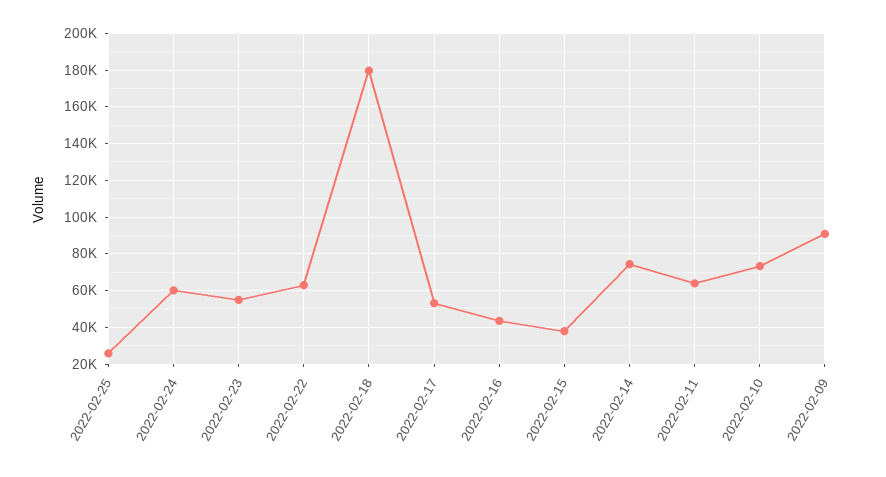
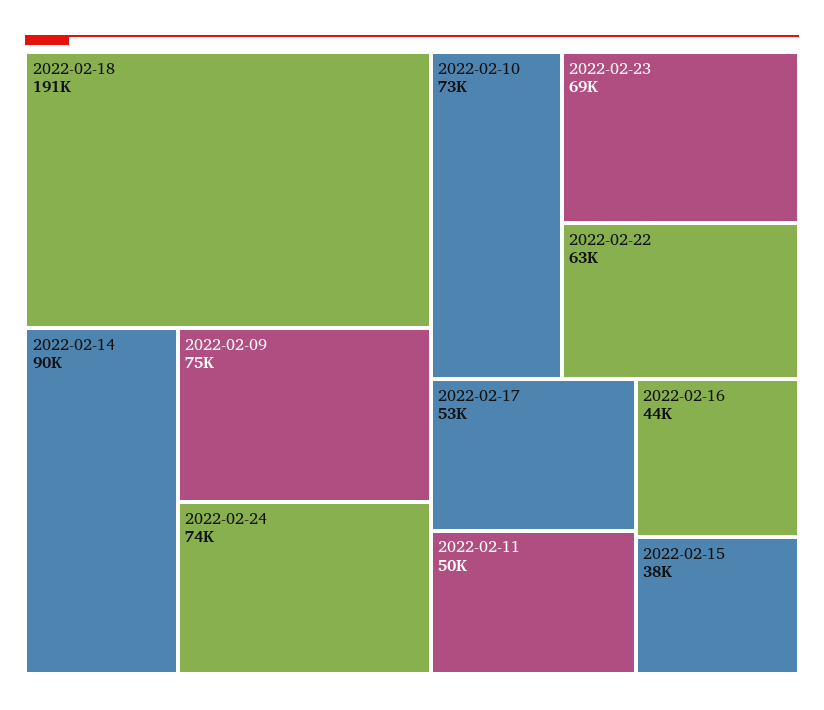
  {
-   "2022-02-25": 25000,
-   "2022-02-24": 60000,
+   "2022-02-24": 74000,
-   "2022-02-23": 55000,
+   "2022-02-23": 69000,
    "2022-02-22": 63000,
-   "2022-02-18": 180000,
+   "2022-02-18": 191000,
    "2022-02-17": 53000,
    "2022-02-16": 44000,
    "2022-02-15": 38000,
-   "2022-02-14": 75000,
+   "2022-02-14": 90000,
-   "2022-02-11": 65000,
+   "2022-02-11": 50000,
    "2022-02-10": 73000,
-   "2022-02-09": 90000
+   "2022-02-09": 75000
  }

